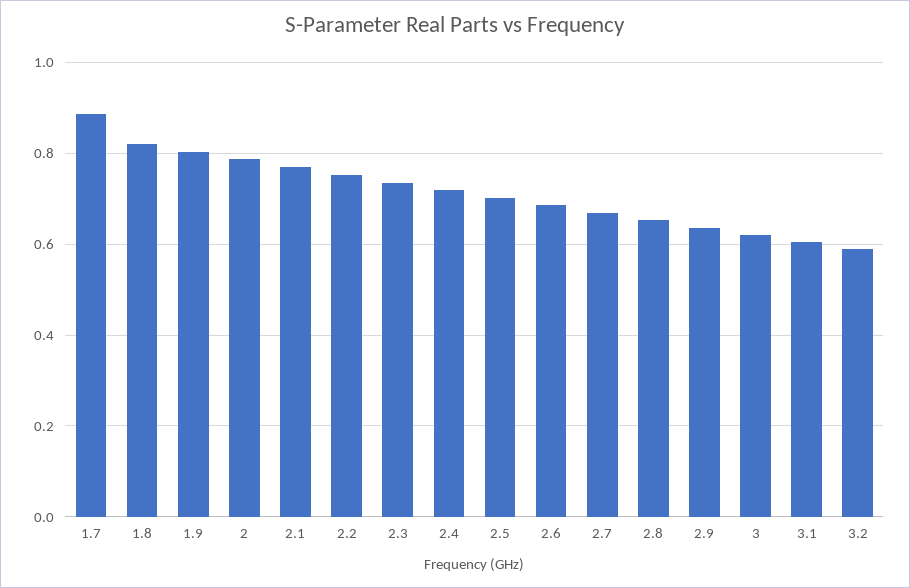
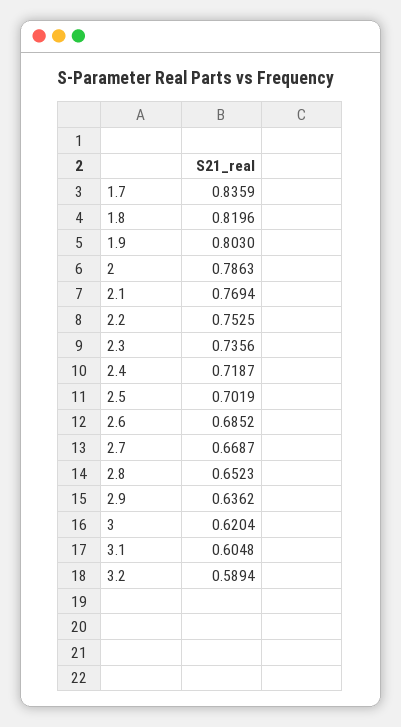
  {
-   "1.7": 0.88,
+   "1.7": 0.8359,
    "1.8": 0.8196,
    "1.9": 0.803,
    "2": 0.7863,
    "2.1": 0.7694,
    "2.2": 0.7525,
    "2.3": 0.7356,
    "2.4": 0.7187,
    "2.5": 0.7019,
    "2.6": 0.6852,
    "2.7": 0.6687,
    "2.8": 0.6523,
    "2.9": 0.6362,
    "3": 0.6204,
    "3.1": 0.6048,
    "3.2": 0.5894
  }

